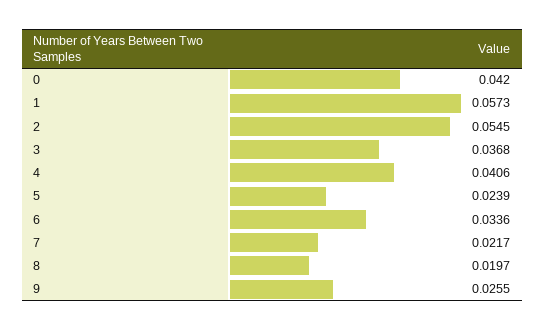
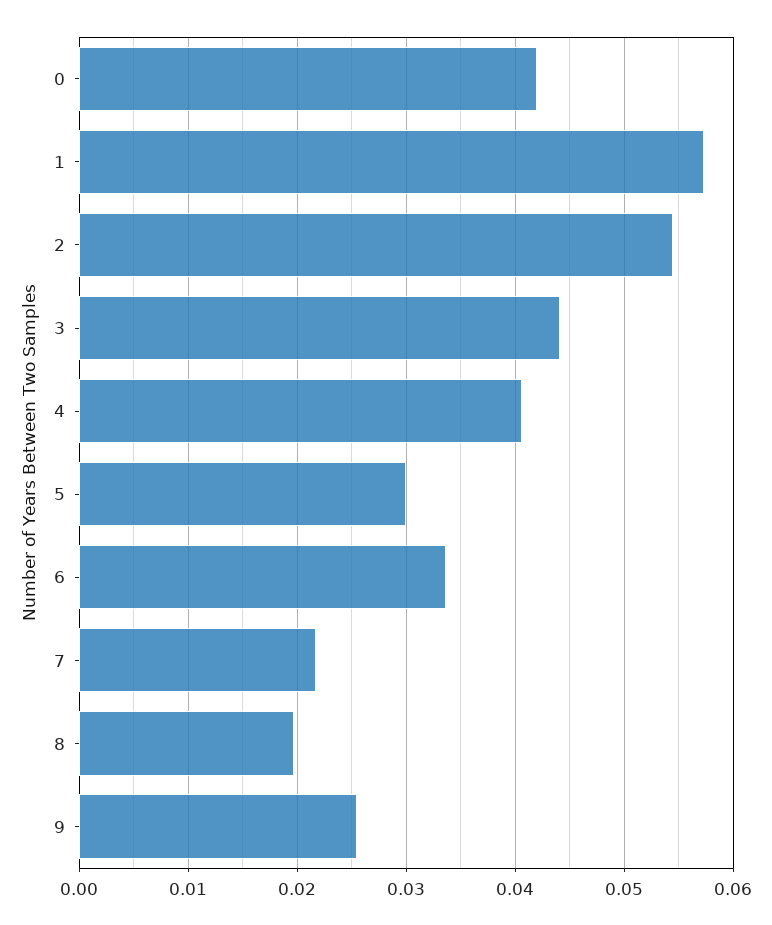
  {
    "0": 0.042,
    "1": 0.0573,
    "2": 0.0545,
-   "3": 0.0368,
+   "3": 0.044,
    "4": 0.0406,
-   "5": 0.0239,
+   "5": 0.03,
    "6": 0.0336,
    "7": 0.0217,
    "8": 0.0197,
    "9": 0.0255
  }

